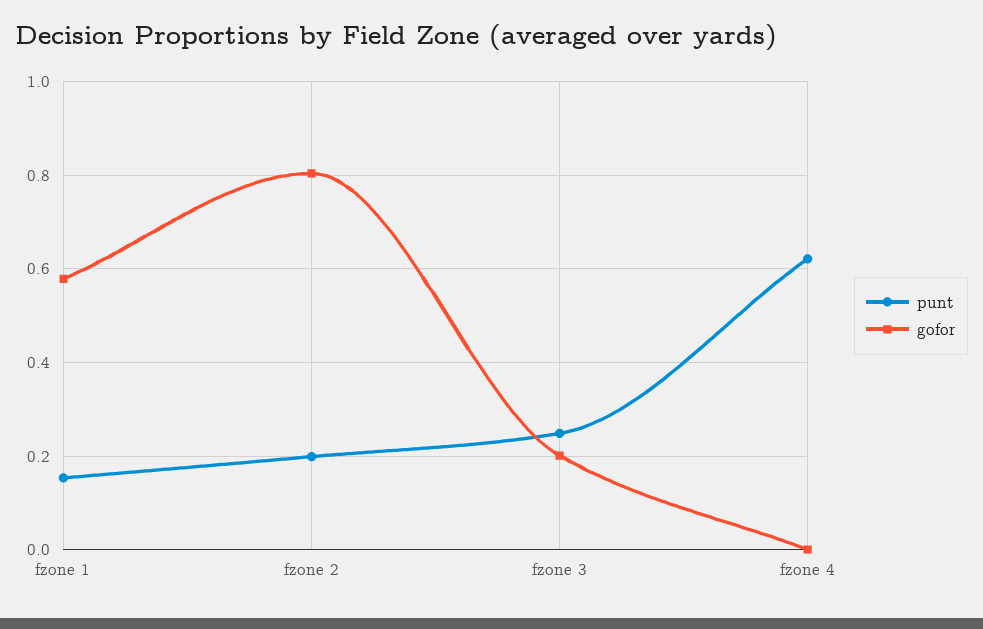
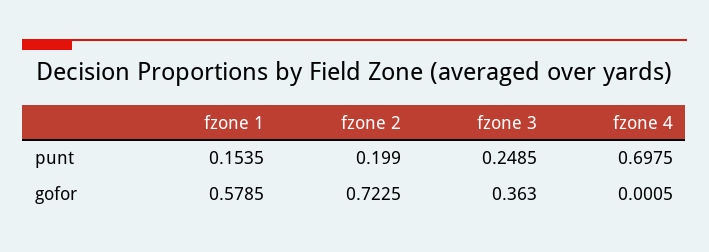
  {
    "punt": {
      "fzone 1": 0.1535,
      "fzone 2": 0.199,
      "fzone 3": 0.2485,
-     "fzone 4": 0.62
+     "fzone 4": 0.6975
    },
    "gofor": {
      "fzone 1": 0.5785,
-     "fzone 2": 0.8,
+     "fzone 2": 0.7225,
-     "fzone 3": 0.2,
+     "fzone 3": 0.363,
      "fzone 4": 0.0005
    }
  }

